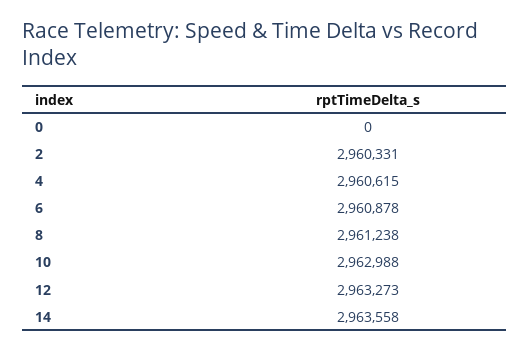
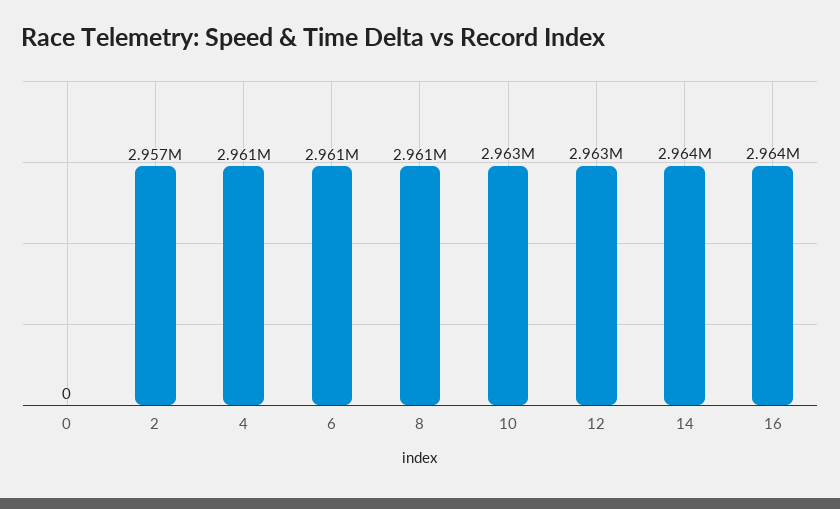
  {
    "0": 0,
-   "2": 2960331,
+   "2": 2957000,
    "4": 2960615,
    "6": 2960878,
    "8": 2961238,
    "10": 2962988,
    "12": 2963273,
-   "14": 2963558
+   "14": 2963558,
+   "16": 2964000
  }

